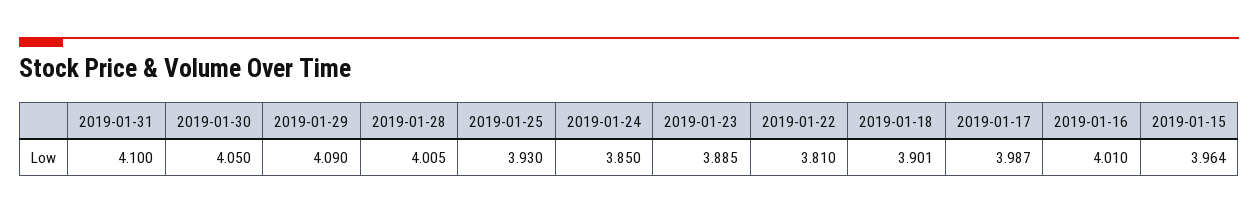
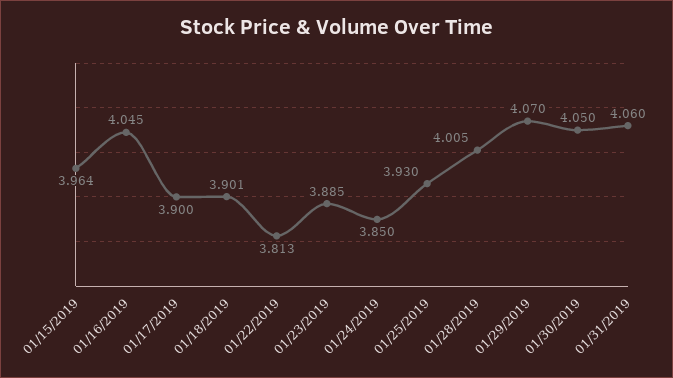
  {
-   "2019-01-31": 4.1,
+   "2019-01-31": 4.06,
    "2019-01-30": 4.05,
-   "2019-01-29": 4.09,
+   "2019-01-29": 4.07,
    "2019-01-28": 4.005,
    "2019-01-25": 3.93,
    "2019-01-24": 3.85,
    "2019-01-23": 3.885,
-   "2019-01-22": 3.81,
+   "2019-01-22": 3.813,
    "2019-01-18": 3.901,
-   "2019-01-17": 3.987,
+   "2019-01-17": 3.9,
-   "2019-01-16": 4.01,
+   "2019-01-16": 4.045,
    "2019-01-15": 3.964
  }

